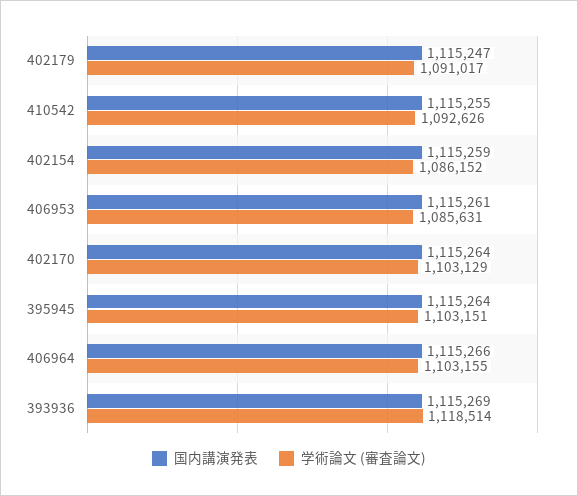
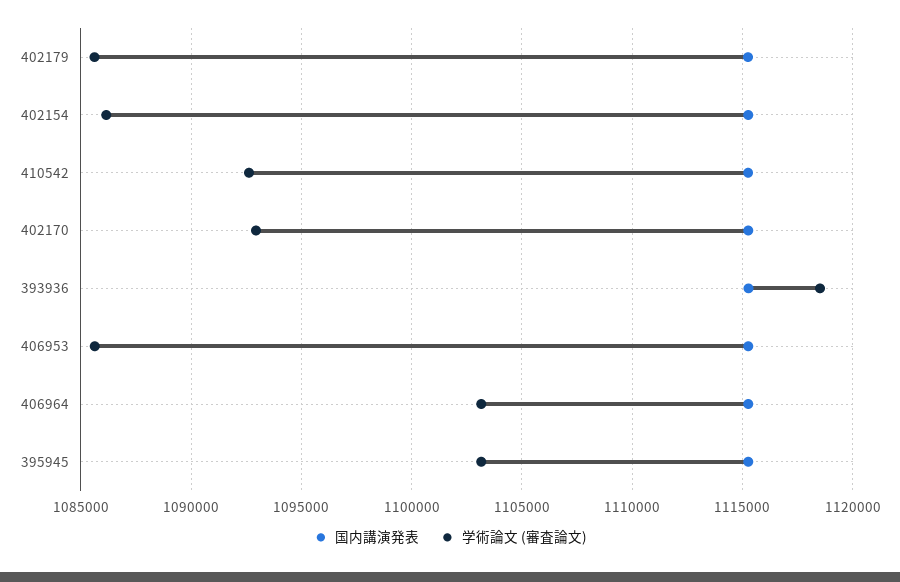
  {
    "国内講演発表": {
      "402179": 1115247,
      "410542": 1115255,
      "402154": 1115259,
      "406953": 1115261,
      "402170": 1115264,
      "395945": 1115264,
      "406964": 1115266,
      "393936": 1115269
    },
    "学術論文 (審査論文)": {
-     "402179": 1091017,
+     "402179": 1085500,
      "410542": 1092626,
      "402154": 1086152,
      "406953": 1085631,
-     "402170": 1103129,
+     "402170": 1093000,
      "395945": 1103151,
      "406964": 1103155,
      "393936": 1118514
    }
  }

